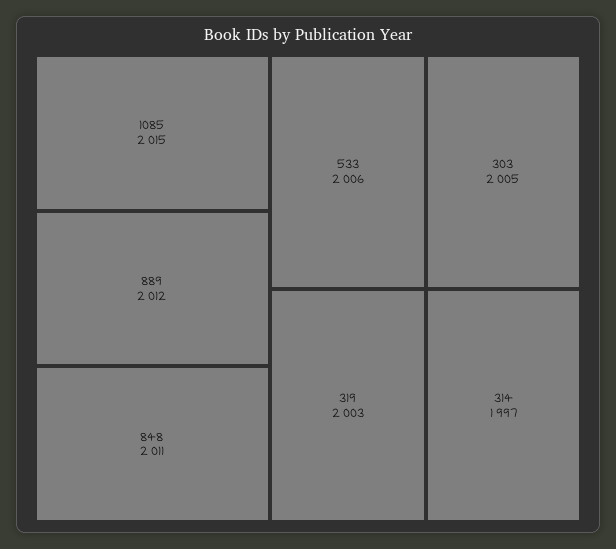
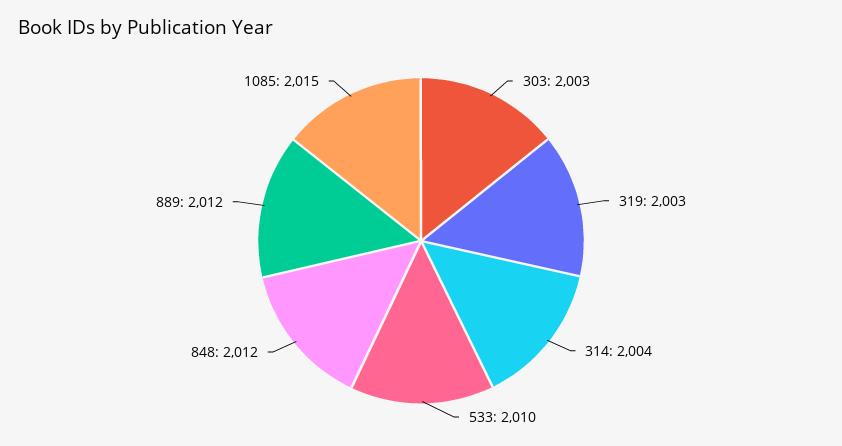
  {
    "1085": 2015,
    "889": 2012,
-   "848": 2011,
+   "848": 2012,
-   "533": 2006,
+   "533": 2010,
-   "303": 2005,
+   "303": 2003,
    "319": 2003,
-   "314": 1997
+   "314": 2004
  }

